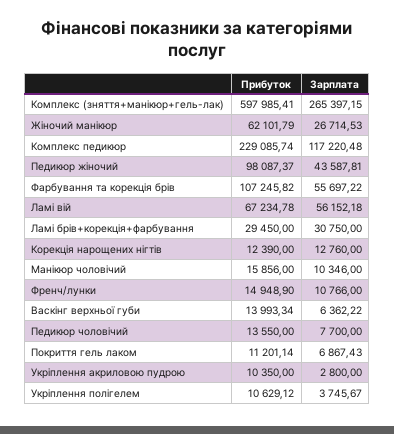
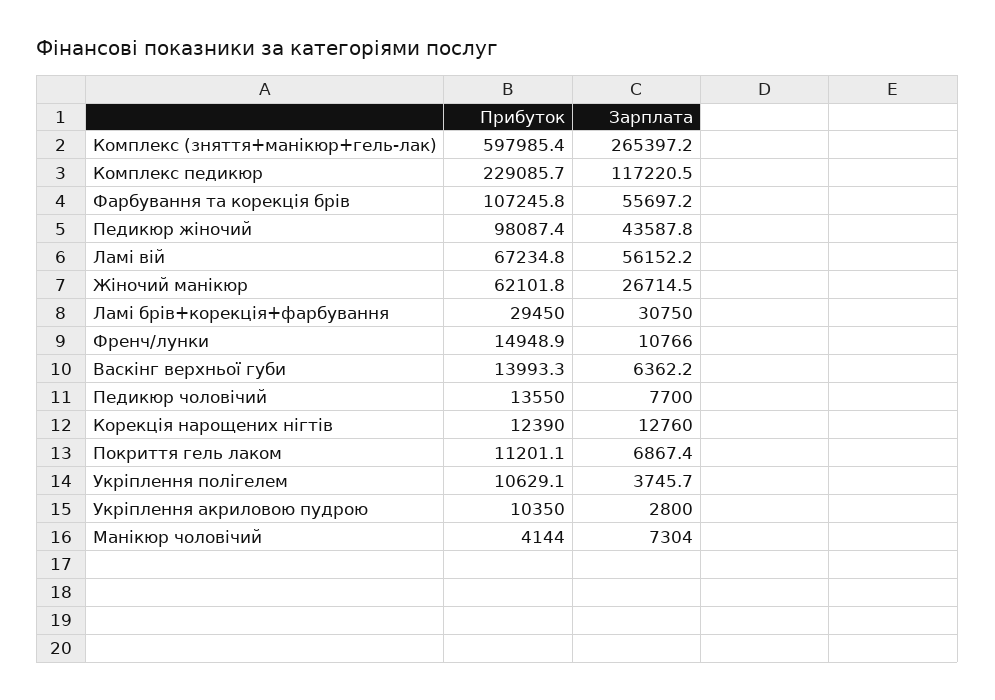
  {
    "Прибуток": {
      "Комплекс (зняття+манікюр+гель-лак)": 597985.41,
      "Жіночий манікюр": 62101.79,
      "Комплекс педикюр": 229085.74,
      "Педикюр жіночий": 98087.37,
      "Фарбування та корекція брів": 107245.82,
      "Ламі вій": 67234.78,
      "Ламі брів+корекція+фарбування": 29450,
      "Корекція нарощених нігтів": 12390,
-     "Манікюр чоловічий": 15856,
+     "Манікюр чоловічий": 4144,
      "Френч/лунки": 14948.9,
      "Васкінг верхньої губи": 13993.34,
      "Педикюр чоловічий": 13550,
      "Покриття гель лаком": 11201.14,
      "Укріплення акриловою пудрою": 10350,
      "Укріплення полігелем": 10629.12
    },
    "Зарплата": {
      "Комплекс (зняття+манікюр+гель-лак)": 265397.15,
      "Жіночий манікюр": 26714.53,
      "Комплекс педикюр": 117220.48,
      "Педикюр жіночий": 43587.81,
      "Фарбування та корекція брів": 55697.22,
      "Ламі вій": 56152.18,
      "Ламі брів+корекція+фарбування": 30750,
      "Корекція нарощених нігтів": 12760,
-     "Манікюр чоловічий": 10346,
+     "Манікюр чоловічий": 7304,
      "Френч/лунки": 10766,
      "Васкінг верхньої губи": 6362.22,
      "Педикюр чоловічий": 7700,
      "Покриття гель лаком": 6867.43,
      "Укріплення акриловою пудрою": 2800,
      "Укріплення полігелем": 3745.67
    }
  }

